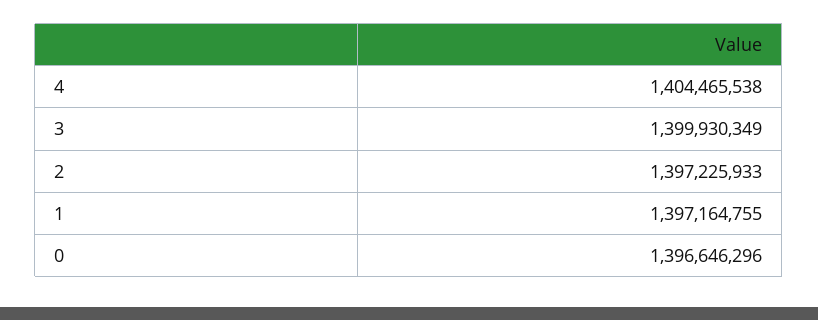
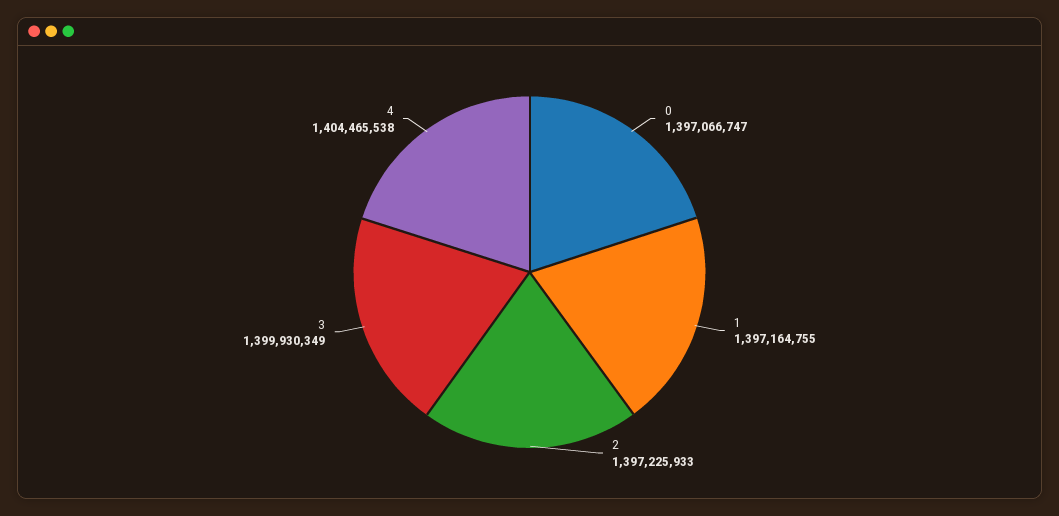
  {
    "4": 1404465538,
    "3": 1399930349,
    "2": 1397225933,
    "1": 1397164755,
-   "0": 1396646296
+   "0": 1397066747
  }

